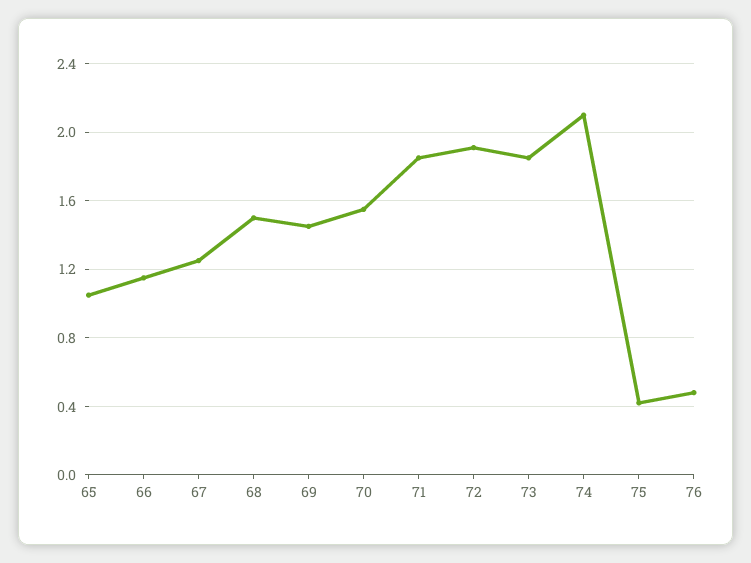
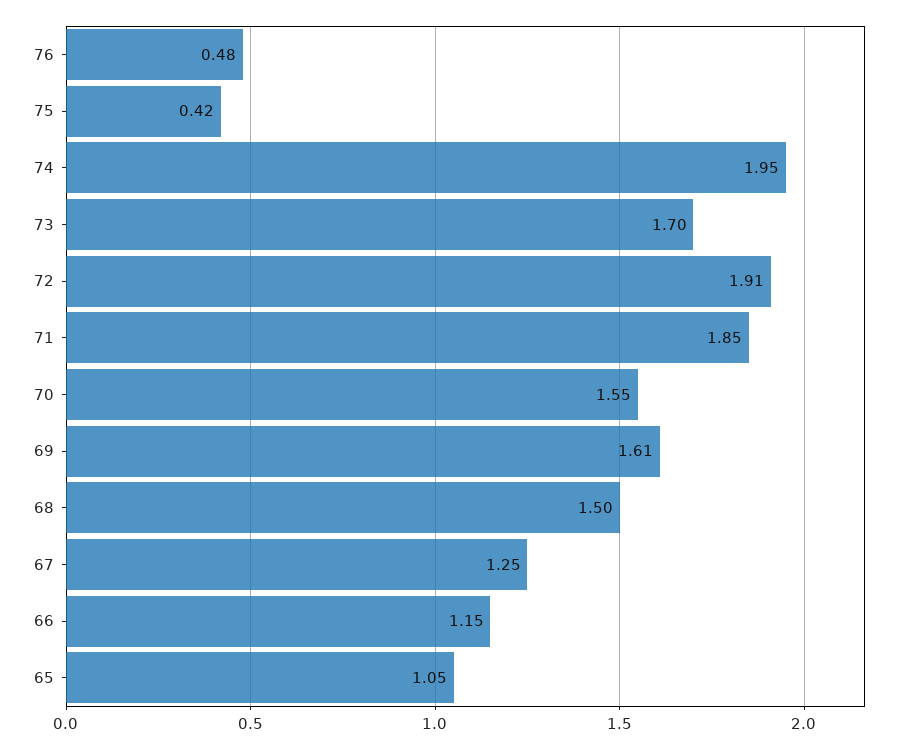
  {
    "65": 1.05,
    "66": 1.15,
    "67": 1.25,
    "68": 1.5,
-   "69": 1.45,
+   "69": 1.61,
    "70": 1.55,
    "71": 1.85,
    "72": 1.91,
-   "73": 1.85,
+   "73": 1.7,
-   "74": 2.1,
+   "74": 1.95,
    "75": 0.42,
    "76": 0.48
  }

